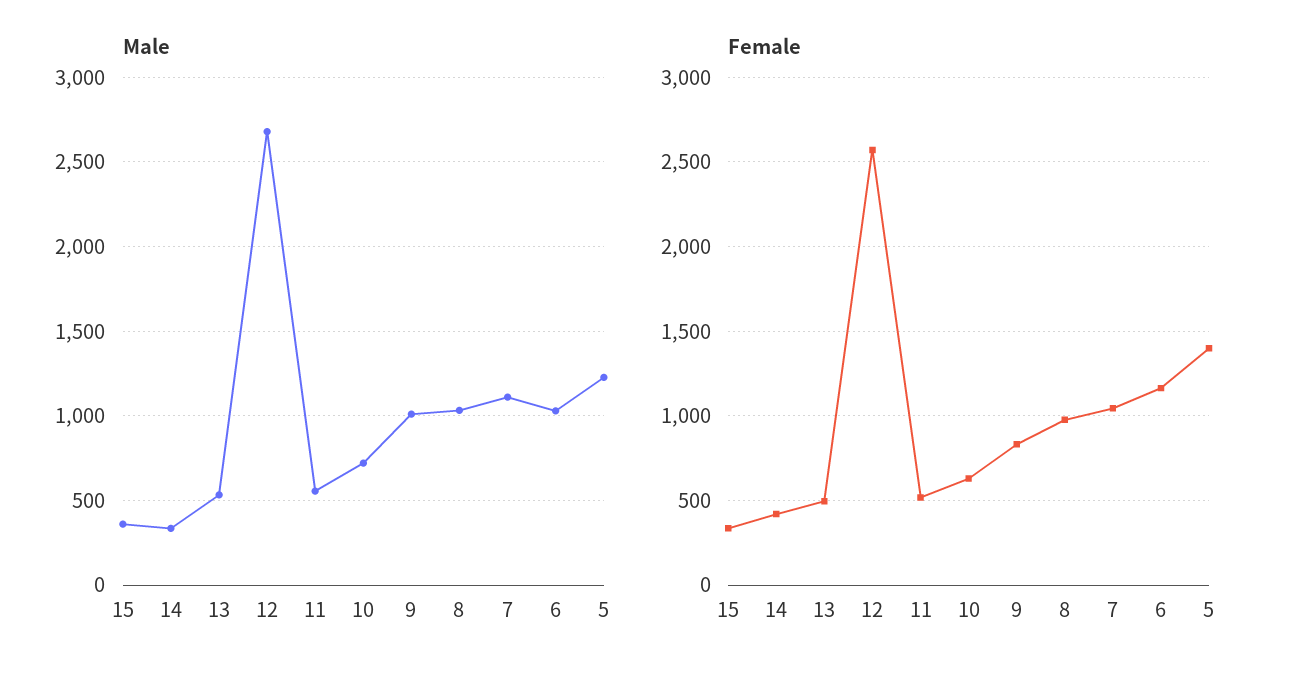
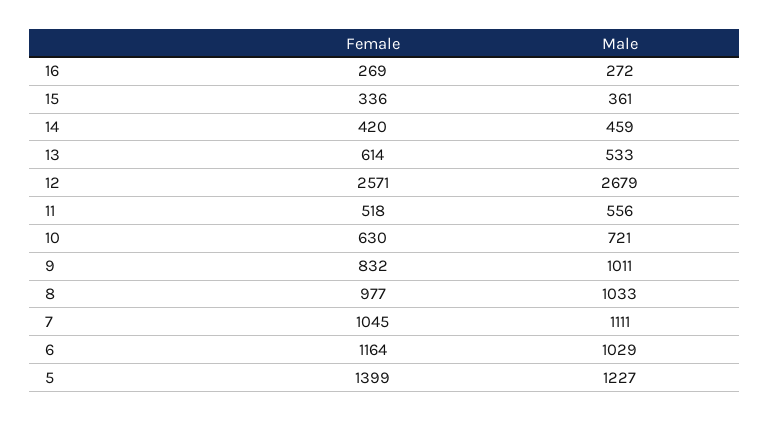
  {
    "Male": {
      "15": 361,
-     "14": 350,
+     "14": 459,
      "13": 533,
      "12": 2679,
      "11": 556,
      "10": 721,
      "9": 1011,
      "8": 1033,
      "7": 1111,
      "6": 1029,
-     "5": 1227
+     "5": 1227,
+     "16": 272
    },
    "Female": {
      "15": 336,
      "14": 420,
-     "13": 500,
+     "13": 614,
      "12": 2571,
      "11": 518,
      "10": 630,
      "9": 832,
      "8": 977,
      "7": 1045,
      "6": 1164,
-     "5": 1399
+     "5": 1399,
+     "16": 269
    }
  }

